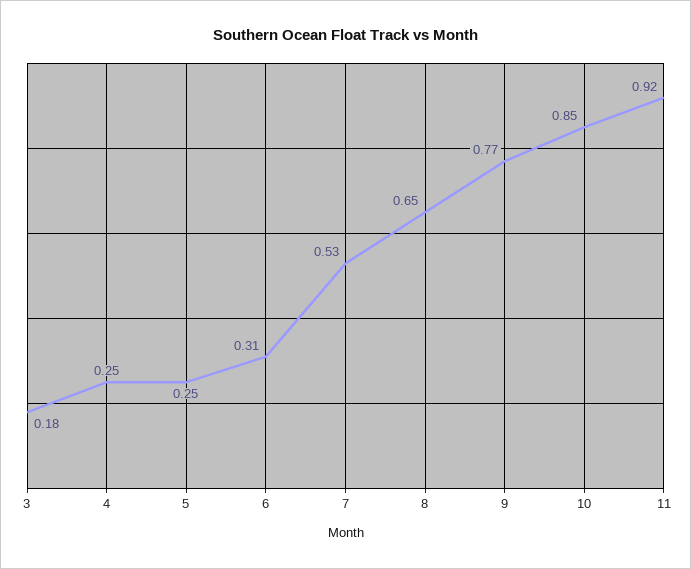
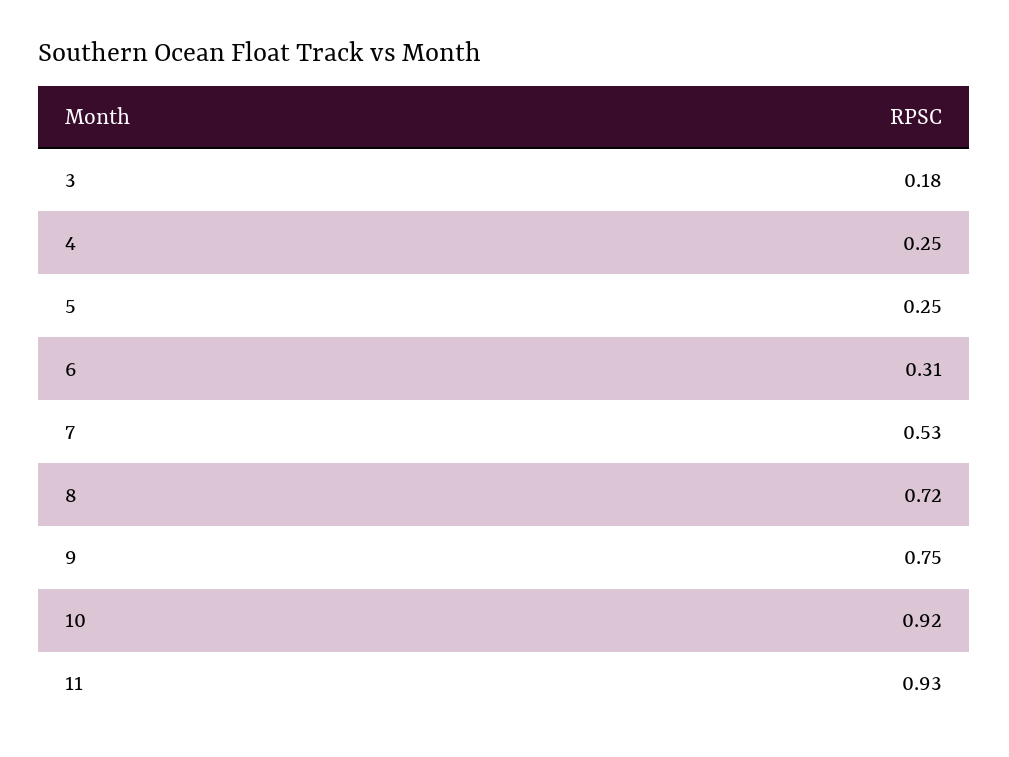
  {
    "3": 0.18,
    "4": 0.25,
    "5": 0.25,
    "6": 0.31,
    "7": 0.53,
-   "8": 0.65,
+   "8": 0.72,
-   "9": 0.77,
+   "9": 0.75,
-   "10": 0.85,
+   "10": 0.92,
-   "11": 0.92
+   "11": 0.93
  }

